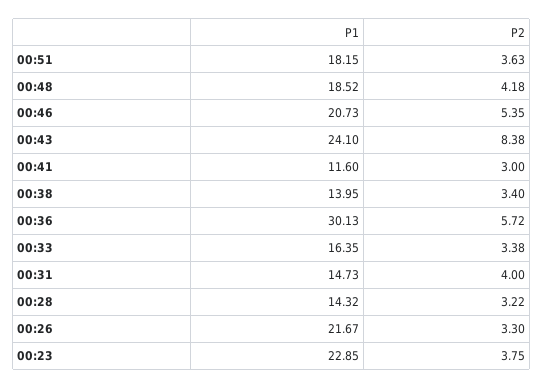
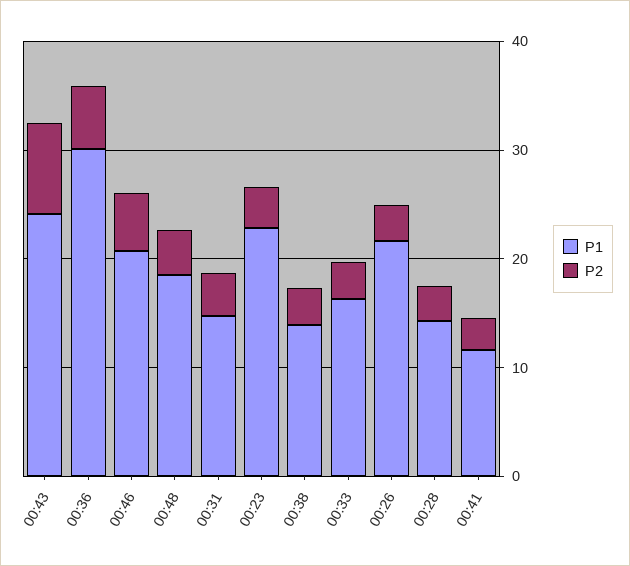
  {
    "P1": {
-     "00:51": 18.15,
      "00:48": 18.52,
      "00:46": 20.73,
      "00:43": 24.1,
      "00:41": 11.6,
      "00:38": 13.95,
      "00:36": 30.13,
      "00:33": 16.35,
      "00:31": 14.73,
      "00:28": 14.32,
      "00:26": 21.67,
      "00:23": 22.85
    },
    "P2": {
-     "00:51": 3.63,
      "00:48": 4.18,
      "00:46": 5.35,
      "00:43": 8.38,
      "00:41": 3,
      "00:38": 3.4,
      "00:36": 5.72,
      "00:33": 3.38,
      "00:31": 4,
      "00:28": 3.22,
      "00:26": 3.3,
      "00:23": 3.75
    }
  }

